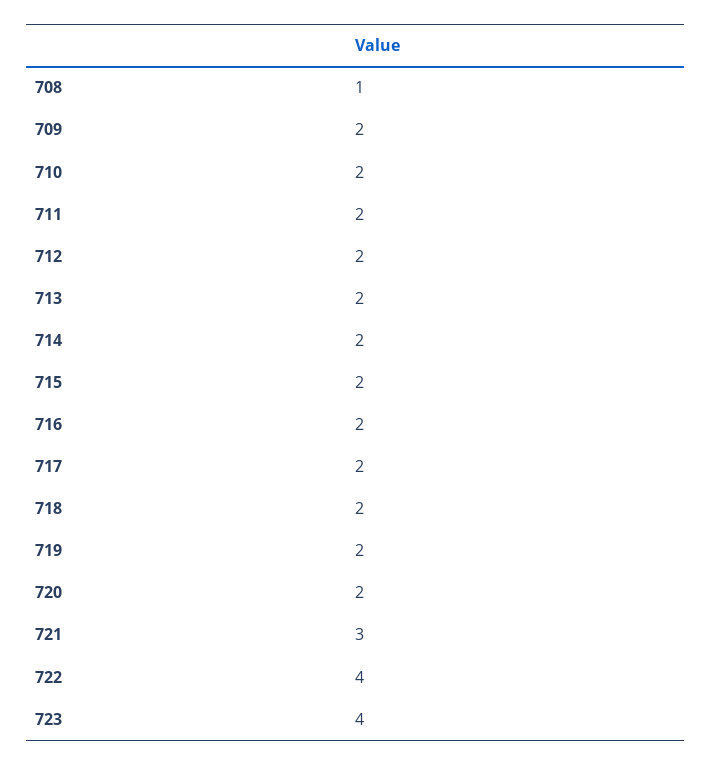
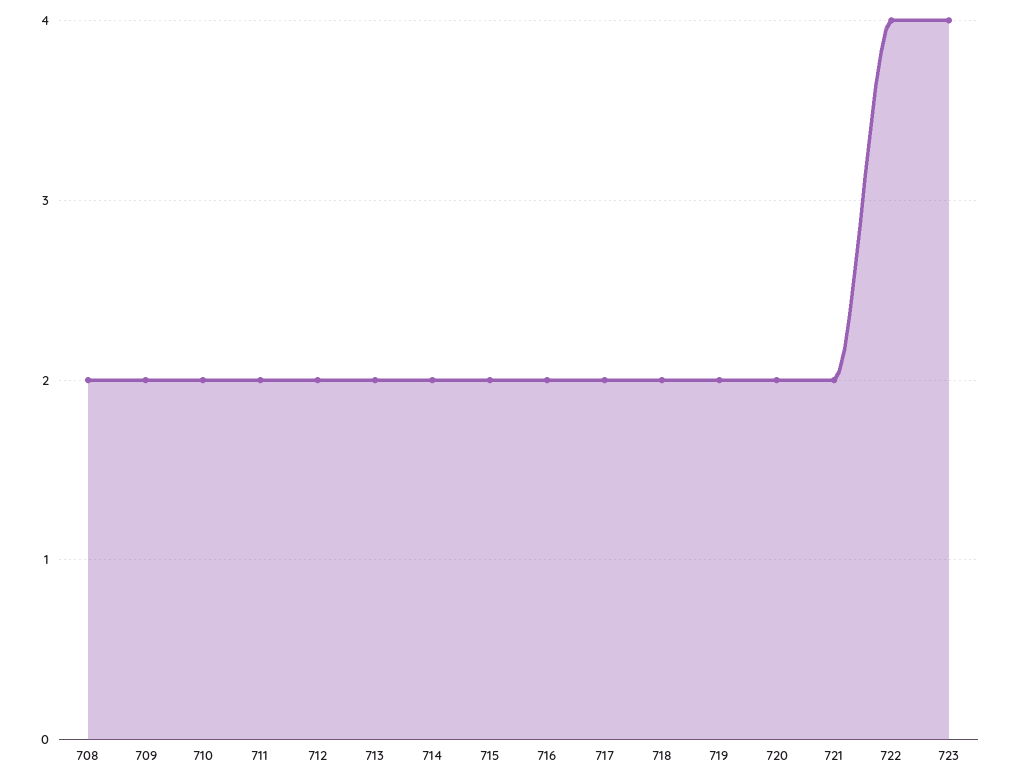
  {
-   "708": 1,
+   "708": 2,
    "709": 2,
    "710": 2,
    "711": 2,
    "712": 2,
    "713": 2,
    "714": 2,
    "715": 2,
    "716": 2,
    "717": 2,
    "718": 2,
    "719": 2,
    "720": 2,
-   "721": 3,
+   "721": 2,
    "722": 4,
    "723": 4
  }

